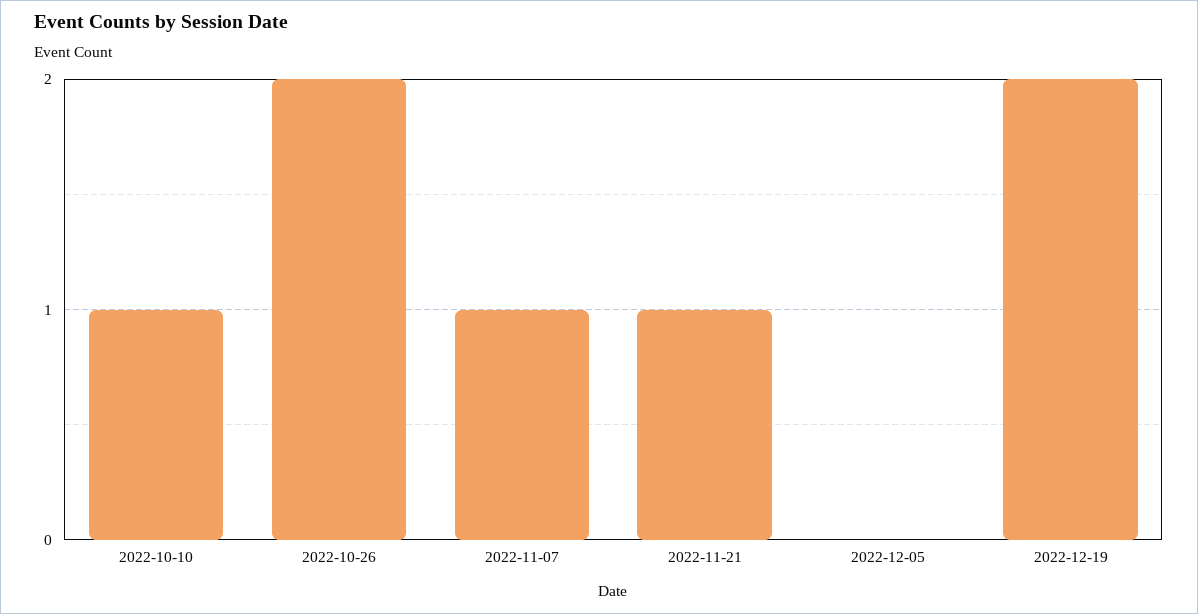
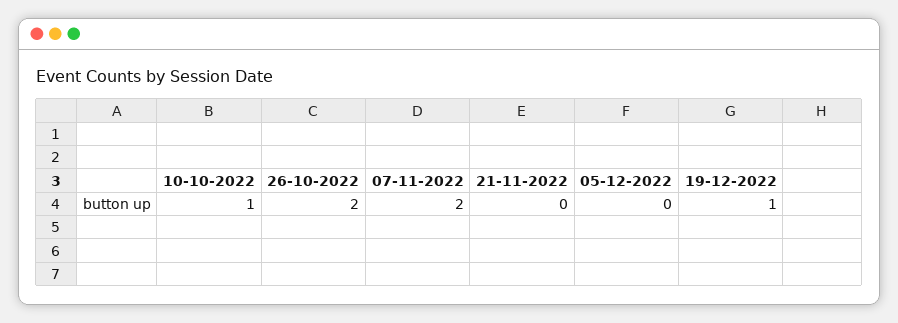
  {
    "2022-10-10": 1,
    "2022-10-26": 2,
-   "2022-11-07": 1,
+   "2022-11-07": 2,
-   "2022-11-21": 1,
+   "2022-11-21": 0,
    "2022-12-05": 0,
-   "2022-12-19": 2
+   "2022-12-19": 1
  }

